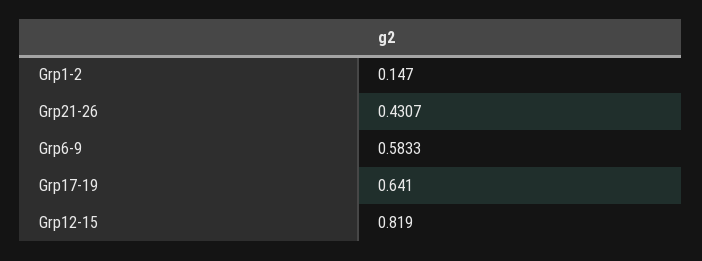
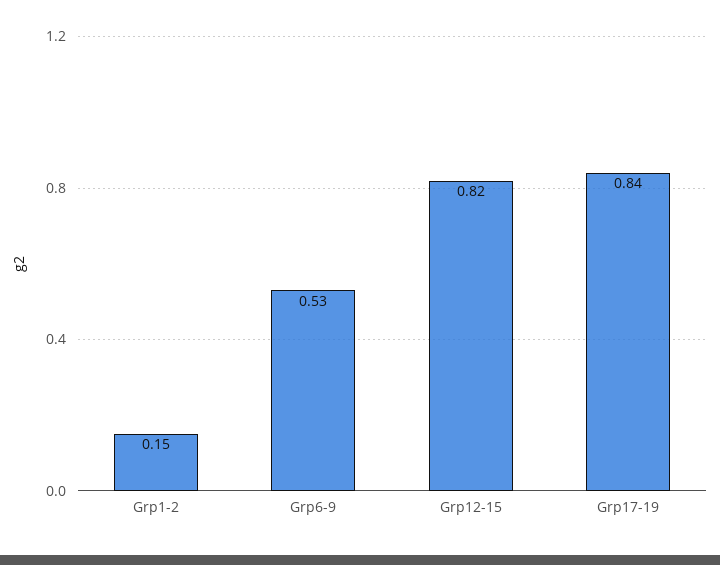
  {
    "Grp1-2": 0.147,
-   "Grp21-26": 0.4307,
-   "Grp6-9": 0.5833,
+   "Grp6-9": 0.53,
-   "Grp17-19": 0.641,
+   "Grp17-19": 0.84,
    "Grp12-15": 0.819
  }

